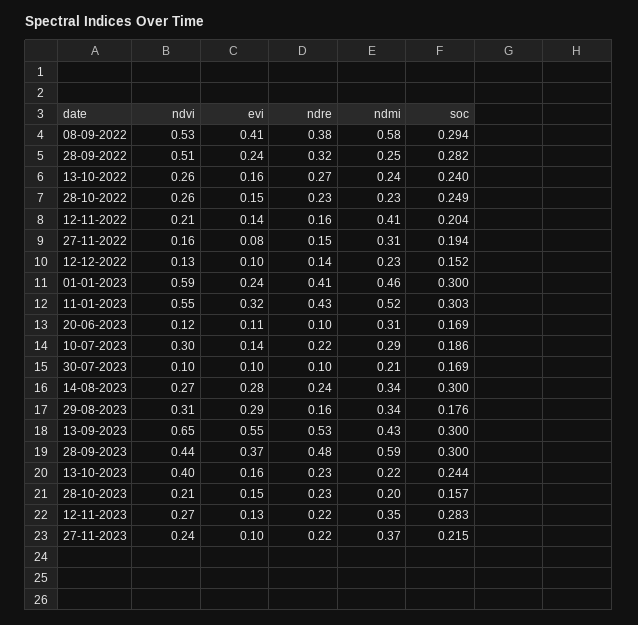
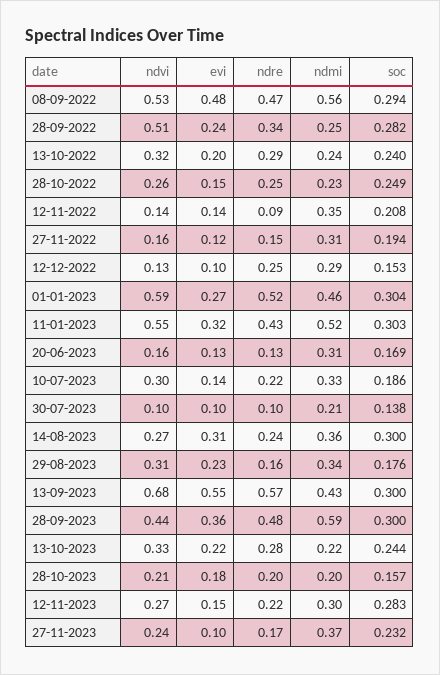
  {
    "ndvi": {
      "08-09-2022": 0.53,
      "28-09-2022": 0.51,
-     "13-10-2022": 0.26,
+     "13-10-2022": 0.32,
      "28-10-2022": 0.26,
-     "12-11-2022": 0.21,
+     "12-11-2022": 0.14,
      "27-11-2022": 0.16,
      "12-12-2022": 0.13,
      "01-01-2023": 0.59,
      "11-01-2023": 0.55,
-     "20-06-2023": 0.12,
+     "20-06-2023": 0.16,
      "10-07-2023": 0.3,
      "30-07-2023": 0.1,
      "14-08-2023": 0.27,
      "29-08-2023": 0.31,
-     "13-09-2023": 0.65,
+     "13-09-2023": 0.68,
      "28-09-2023": 0.44,
-     "13-10-2023": 0.4,
+     "13-10-2023": 0.33,
      "28-10-2023": 0.21,
      "12-11-2023": 0.27,
      "27-11-2023": 0.24
    },
    "evi": {
-     "08-09-2022": 0.41,
+     "08-09-2022": 0.48,
      "28-09-2022": 0.24,
-     "13-10-2022": 0.16,
+     "13-10-2022": 0.2,
      "28-10-2022": 0.15,
      "12-11-2022": 0.14,
-     "27-11-2022": 0.08,
+     "27-11-2022": 0.12,
      "12-12-2022": 0.1,
-     "01-01-2023": 0.24,
+     "01-01-2023": 0.27,
      "11-01-2023": 0.32,
-     "20-06-2023": 0.11,
+     "20-06-2023": 0.13,
      "10-07-2023": 0.14,
      "30-07-2023": 0.1,
-     "14-08-2023": 0.28,
+     "14-08-2023": 0.31,
-     "29-08-2023": 0.29,
+     "29-08-2023": 0.23,
      "13-09-2023": 0.55,
-     "28-09-2023": 0.37,
+     "28-09-2023": 0.36,
-     "13-10-2023": 0.16,
+     "13-10-2023": 0.22,
-     "28-10-2023": 0.15,
+     "28-10-2023": 0.18,
-     "12-11-2023": 0.13,
+     "12-11-2023": 0.15,
      "27-11-2023": 0.1
    },
    "ndre": {
-     "08-09-2022": 0.38,
+     "08-09-2022": 0.47,
-     "28-09-2022": 0.32,
+     "28-09-2022": 0.34,
-     "13-10-2022": 0.27,
+     "13-10-2022": 0.29,
-     "28-10-2022": 0.23,
+     "28-10-2022": 0.25,
-     "12-11-2022": 0.16,
+     "12-11-2022": 0.09,
      "27-11-2022": 0.15,
-     "12-12-2022": 0.14,
+     "12-12-2022": 0.25,
-     "01-01-2023": 0.41,
+     "01-01-2023": 0.52,
      "11-01-2023": 0.43,
-     "20-06-2023": 0.1,
+     "20-06-2023": 0.13,
      "10-07-2023": 0.22,
      "30-07-2023": 0.1,
      "14-08-2023": 0.24,
      "29-08-2023": 0.16,
-     "13-09-2023": 0.53,
+     "13-09-2023": 0.57,
      "28-09-2023": 0.48,
-     "13-10-2023": 0.23,
+     "13-10-2023": 0.28,
-     "28-10-2023": 0.23,
+     "28-10-2023": 0.2,
      "12-11-2023": 0.22,
-     "27-11-2023": 0.22
+     "27-11-2023": 0.17
    },
    "ndmi": {
-     "08-09-2022": 0.58,
+     "08-09-2022": 0.56,
      "28-09-2022": 0.25,
      "13-10-2022": 0.24,
      "28-10-2022": 0.23,
-     "12-11-2022": 0.41,
+     "12-11-2022": 0.35,
      "27-11-2022": 0.31,
-     "12-12-2022": 0.23,
+     "12-12-2022": 0.29,
      "01-01-2023": 0.46,
      "11-01-2023": 0.52,
      "20-06-2023": 0.31,
-     "10-07-2023": 0.29,
+     "10-07-2023": 0.33,
      "30-07-2023": 0.21,
-     "14-08-2023": 0.34,
+     "14-08-2023": 0.36,
      "29-08-2023": 0.34,
      "13-09-2023": 0.43,
      "28-09-2023": 0.59,
      "13-10-2023": 0.22,
      "28-10-2023": 0.2,
-     "12-11-2023": 0.35,
+     "12-11-2023": 0.3,
      "27-11-2023": 0.37
    },
    "soc": {
      "08-09-2022": 0.294,
      "28-09-2022": 0.282,
      "13-10-2022": 0.24,
      "28-10-2022": 0.249,
-     "12-11-2022": 0.204,
+     "12-11-2022": 0.208,
      "27-11-2022": 0.194,
-     "12-12-2022": 0.152,
+     "12-12-2022": 0.153,
-     "01-01-2023": 0.3,
+     "01-01-2023": 0.304,
      "11-01-2023": 0.303,
      "20-06-2023": 0.169,
      "10-07-2023": 0.186,
-     "30-07-2023": 0.169,
+     "30-07-2023": 0.138,
      "14-08-2023": 0.3,
      "29-08-2023": 0.176,
      "13-09-2023": 0.3,
      "28-09-2023": 0.3,
      "13-10-2023": 0.244,
      "28-10-2023": 0.157,
      "12-11-2023": 0.283,
-     "27-11-2023": 0.215
+     "27-11-2023": 0.232
    }
  }

